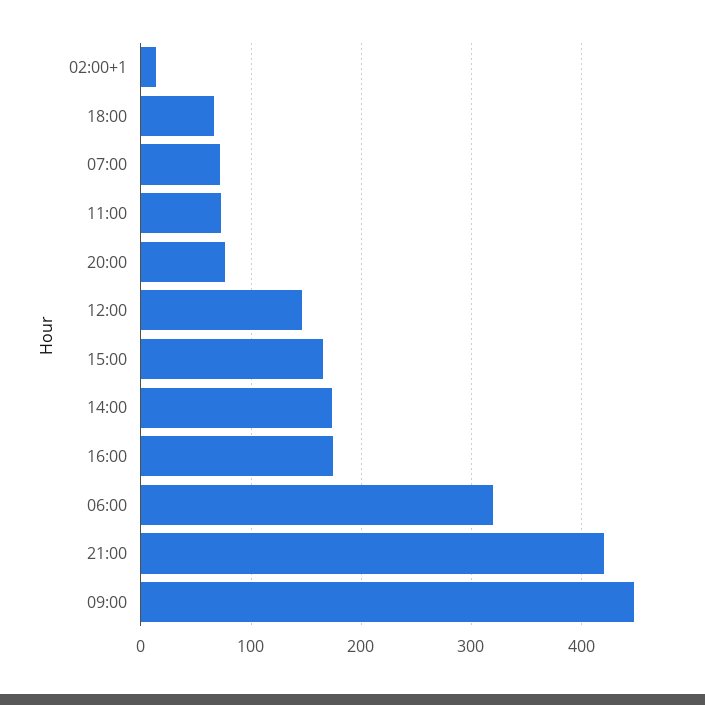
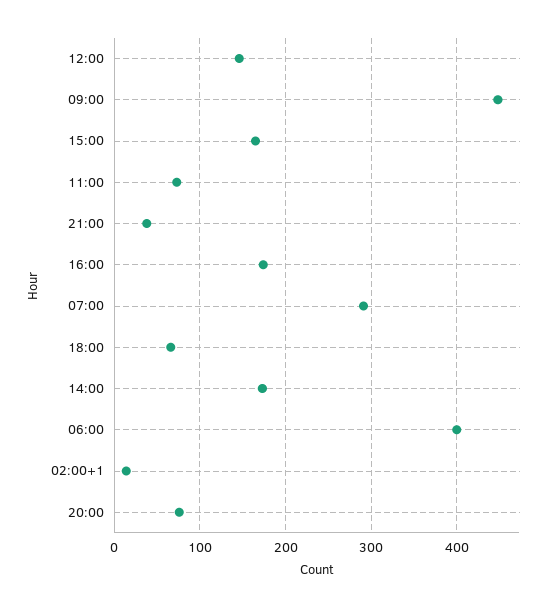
  {
    "02:00+1": 10,
    "18:00": 70,
-   "07:00": 70,
+   "07:00": 290,
    "11:00": 70,
    "20:00": 80,
    "12:00": 150,
    "15:00": 170,
    "14:00": 170,
    "16:00": 170,
-   "06:00": 320,
+   "06:00": 400,
-   "21:00": 420,
+   "21:00": 40,
    "09:00": 450
  }

